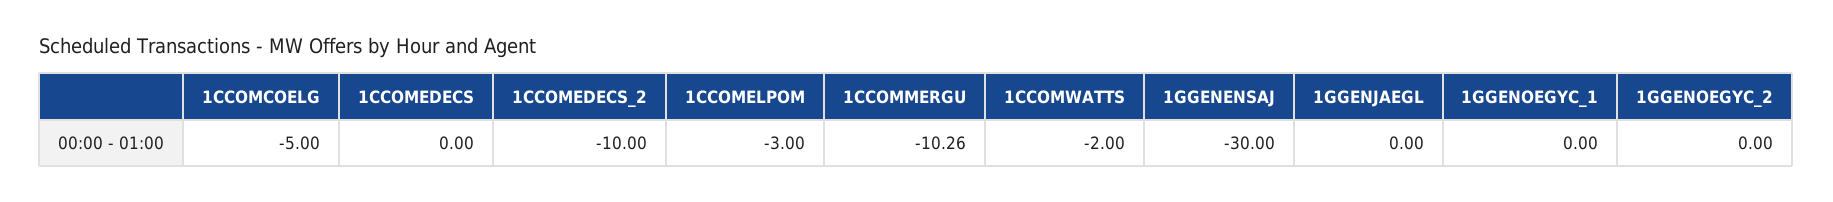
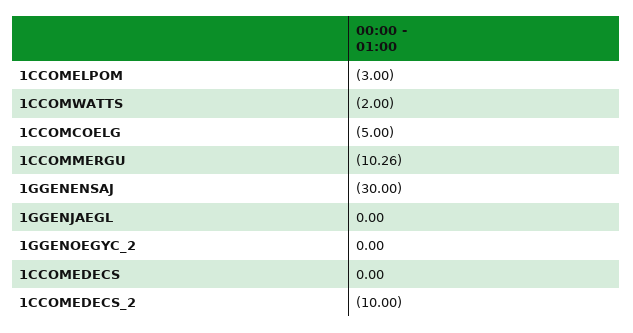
  {
    "1CCOMCOELG": -5,
    "1CCOMEDECS": 0,
    "1CCOMEDECS_2": -10,
    "1CCOMELPOM": -3,
    "1CCOMMERGU": -10.26,
    "1CCOMWATTS": -2,
    "1GGENENSAJ": -30,
    "1GGENJAEGL": 0,
-   "1GGENOEGYC_1": 0,
    "1GGENOEGYC_2": 0
  }

